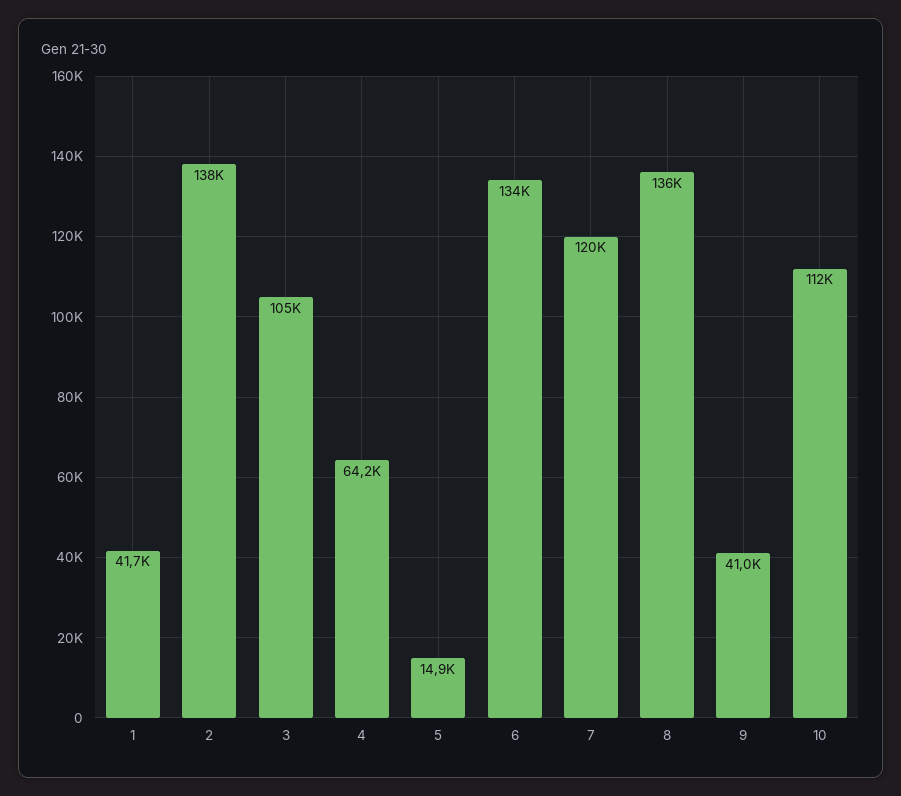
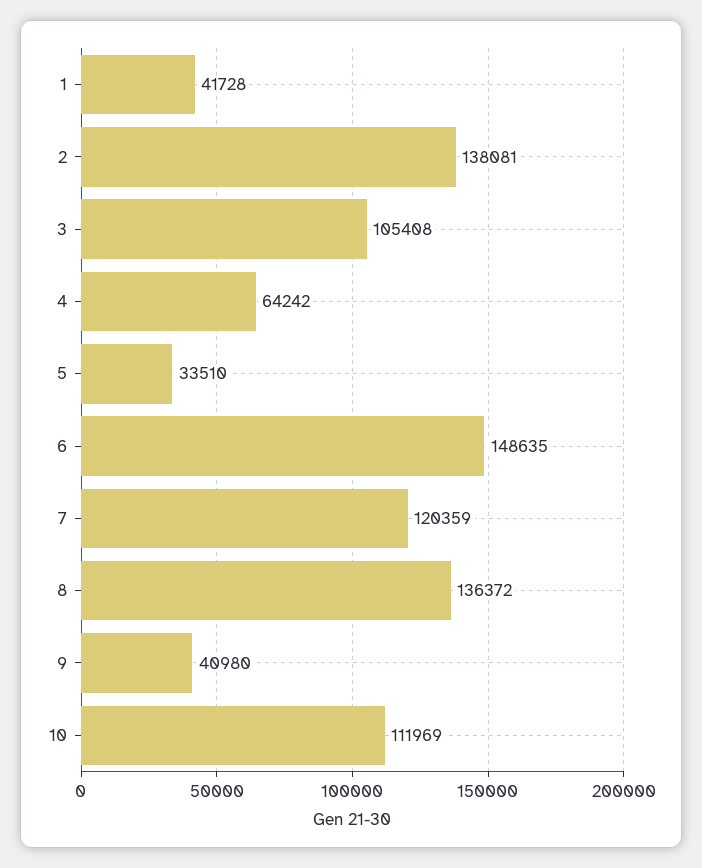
  {
    "1": 41728,
    "2": 138081,
    "3": 105408,
    "4": 64242,
-   "5": 14900,
+   "5": 33510,
-   "6": 134000,
+   "6": 148635,
    "7": 120359,
    "8": 136372,
    "9": 40980,
    "10": 111969
  }

